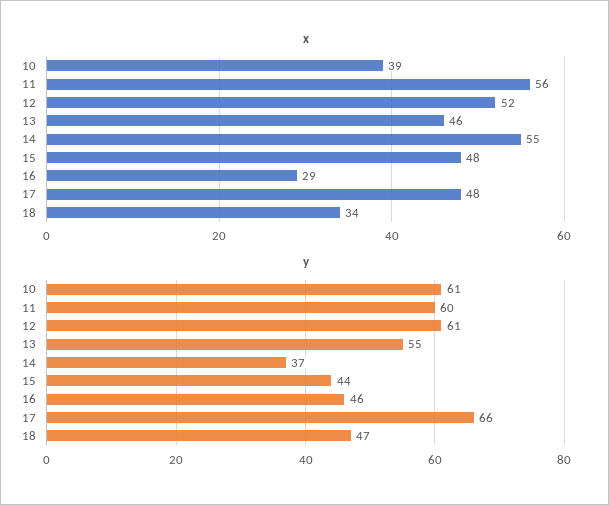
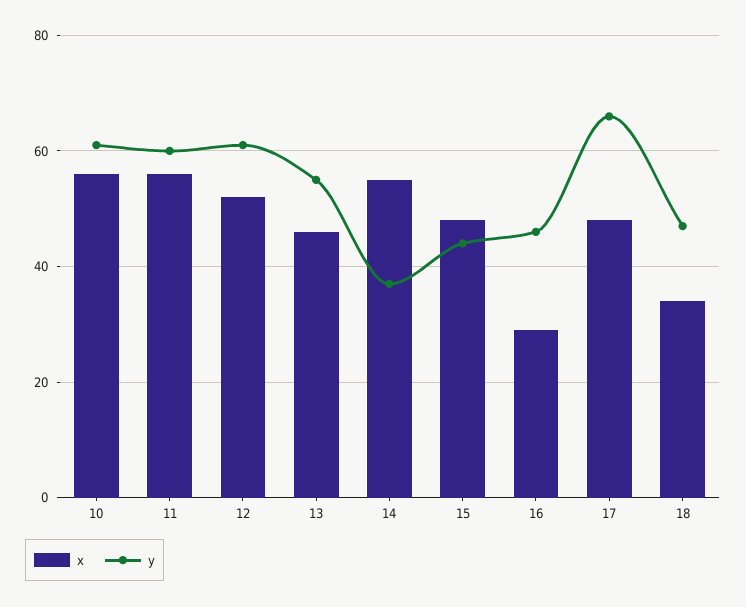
  {
    "x": {
-     "10": 39,
+     "10": 55,
      "11": 56,
      "12": 52,
      "13": 46,
      "14": 55,
      "15": 48,
      "16": 29,
      "17": 48,
      "18": 34
    },
    "y": {
      "10": 61,
      "11": 60,
      "12": 61,
      "13": 55,
      "14": 37,
      "15": 44,
      "16": 46,
      "17": 66,
      "18": 47
    }
  }

